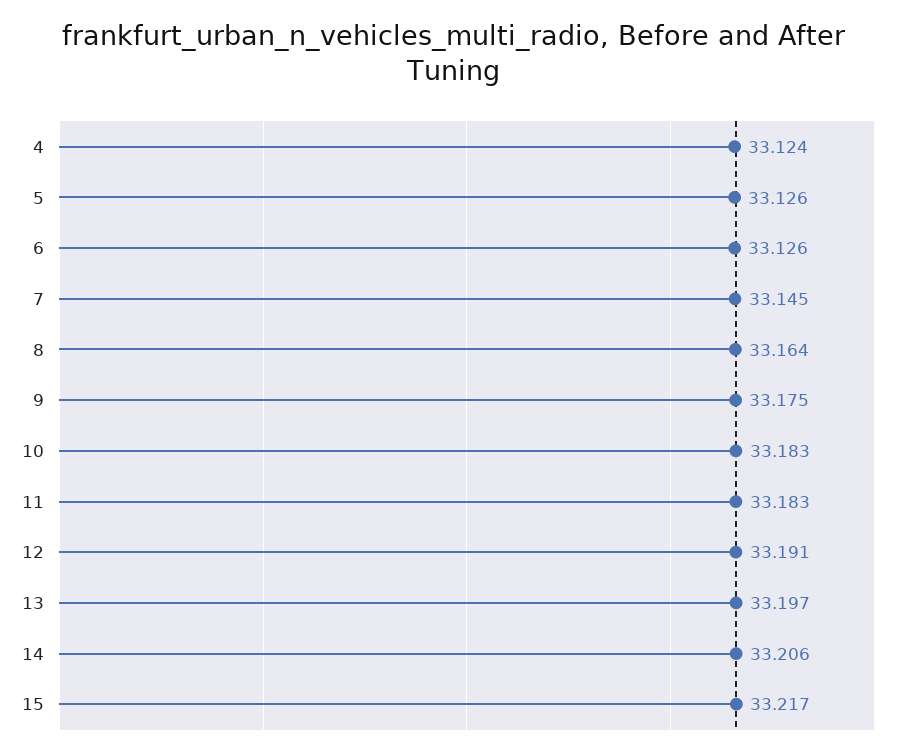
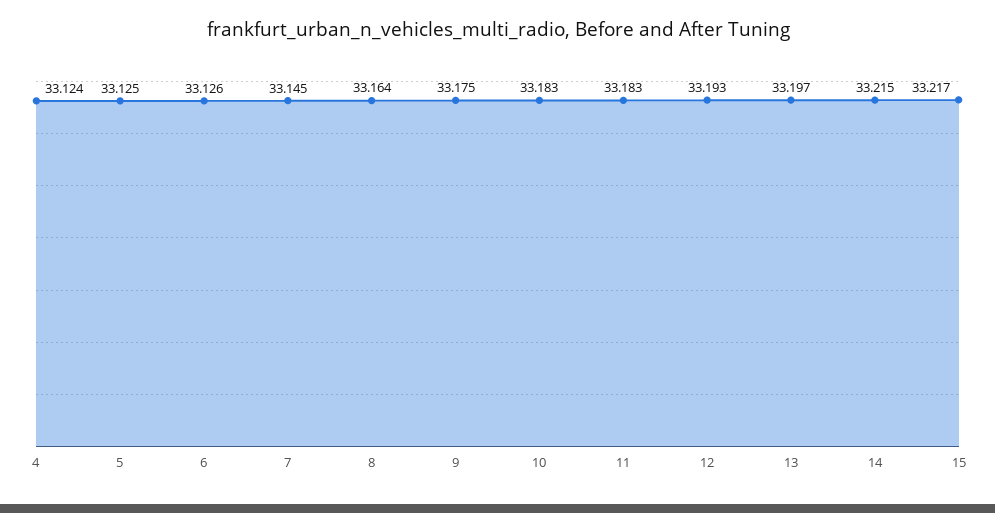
  {
    "4": 33.124,
-   "5": 33.126,
+   "5": 33.125,
    "6": 33.126,
    "7": 33.145,
    "8": 33.164,
    "9": 33.175,
    "10": 33.183,
    "11": 33.183,
-   "12": 33.191,
+   "12": 33.193,
    "13": 33.197,
-   "14": 33.206,
+   "14": 33.215,
    "15": 33.217
  }

